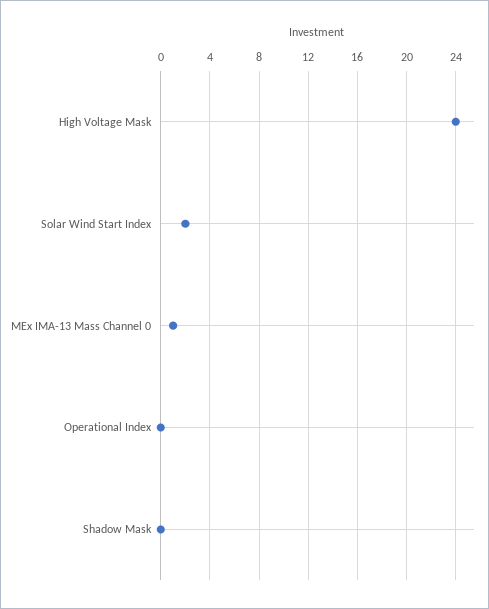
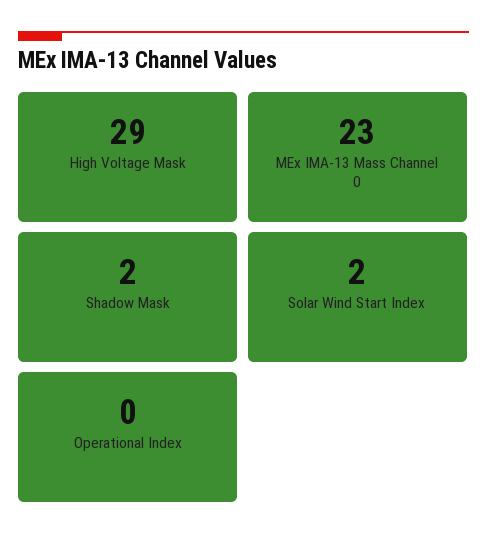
  {
-   "High Voltage Mask": 24,
+   "High Voltage Mask": 29,
    "Solar Wind Start Index": 2,
-   "MEx IMA-13 Mass Channel 0": 1,
+   "MEx IMA-13 Mass Channel 0": 23,
    "Operational Index": 0,
-   "Shadow Mask": 0
+   "Shadow Mask": 2
  }

